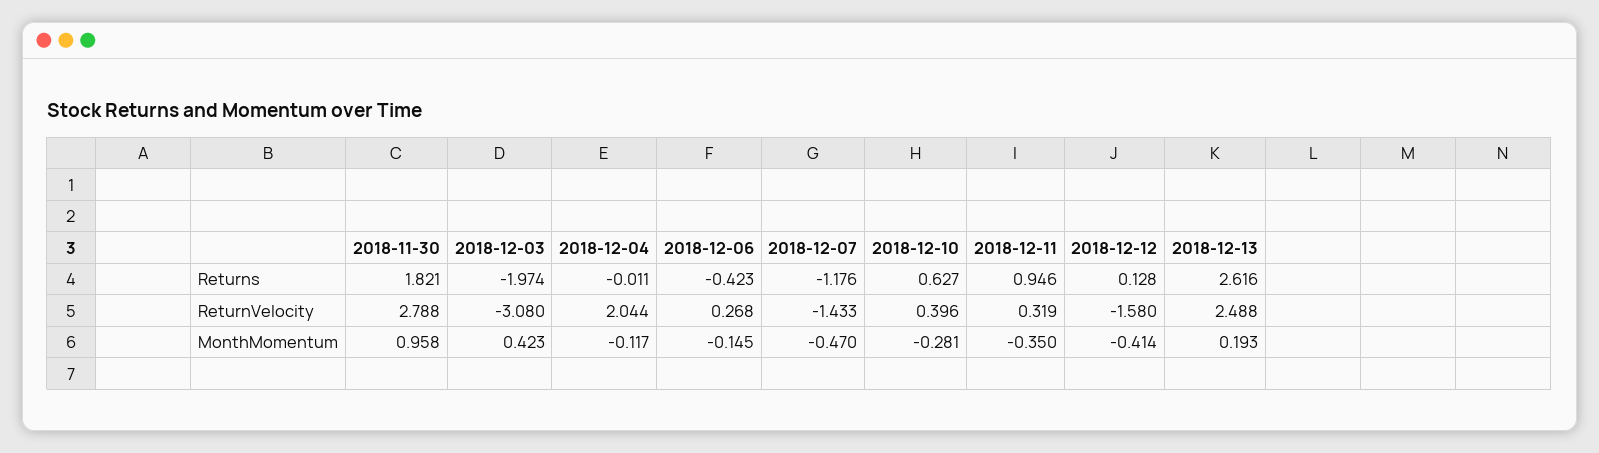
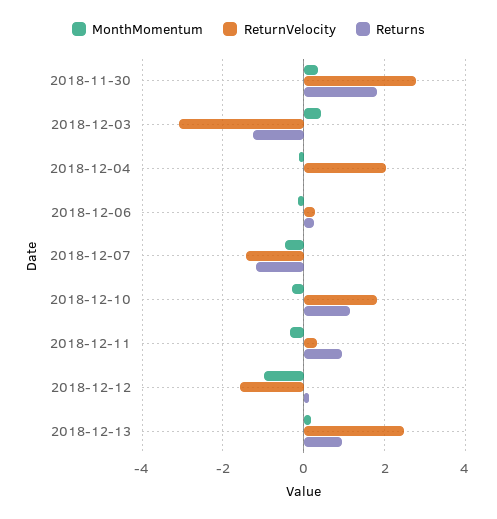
  {
    "Returns": {
      "2018-11-30": 1.821,
-     "2018-12-03": -1.974,
+     "2018-12-03": -1.2,
      "2018-12-04": -0.011,
-     "2018-12-06": -0.423,
+     "2018-12-06": 0.2,
      "2018-12-07": -1.176,
-     "2018-12-10": 0.627,
+     "2018-12-10": 1.2,
      "2018-12-11": 0.946,
      "2018-12-12": 0.128,
-     "2018-12-13": 2.616
+     "2018-12-13": 1
    },
    "ReturnVelocity": {
      "2018-11-30": 2.788,
      "2018-12-03": -3.08,
      "2018-12-04": 2.044,
      "2018-12-06": 0.268,
      "2018-12-07": -1.433,
-     "2018-12-10": 0.396,
+     "2018-12-10": 1.8,
      "2018-12-11": 0.319,
      "2018-12-12": -1.58,
      "2018-12-13": 2.488
    },
    "MonthMomentum": {
-     "2018-11-30": 0.958,
+     "2018-11-30": 0.4,
      "2018-12-03": 0.423,
      "2018-12-04": -0.117,
      "2018-12-06": -0.145,
      "2018-12-07": -0.47,
      "2018-12-10": -0.281,
      "2018-12-11": -0.35,
-     "2018-12-12": -0.414,
+     "2018-12-12": -1,
      "2018-12-13": 0.193
    }
  }

